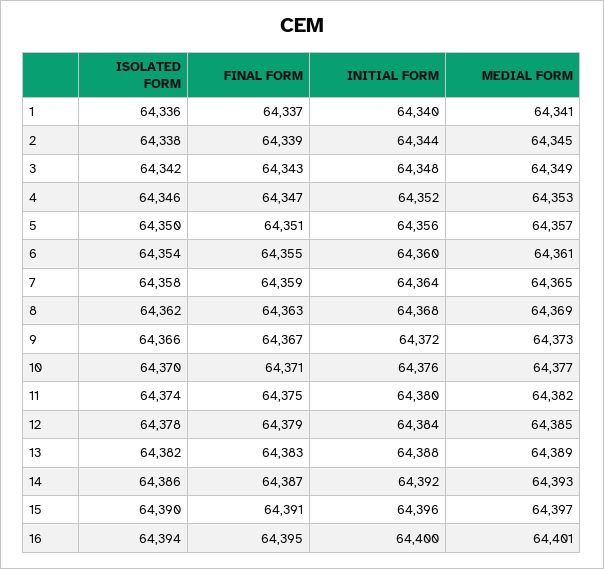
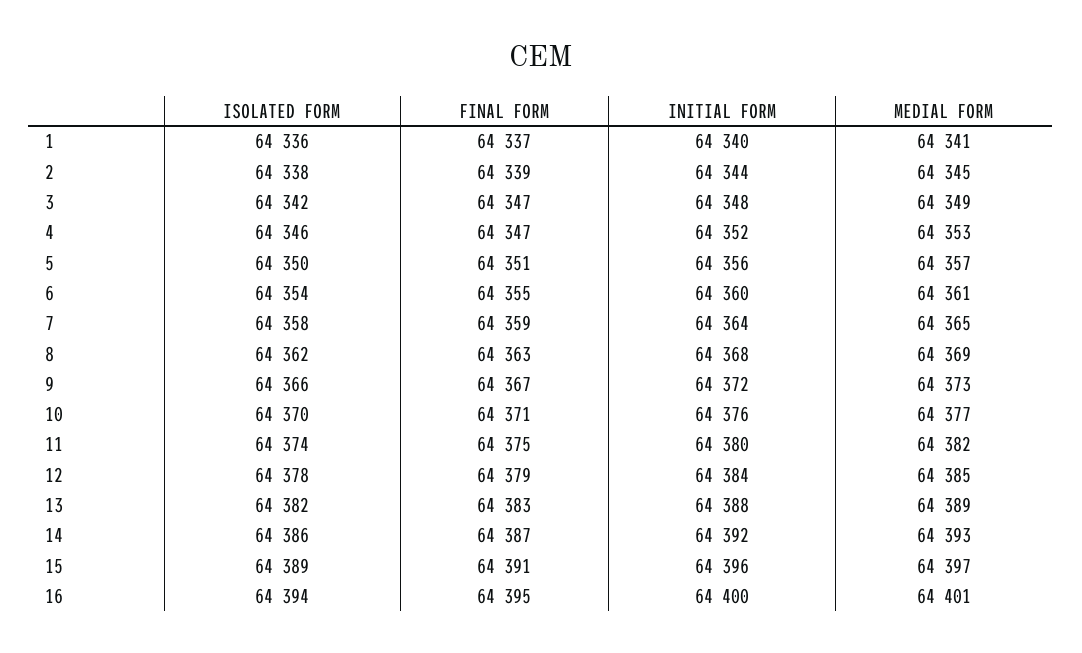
  {
    "ISOLATED FORM": {
      "1": 64336,
      "2": 64338,
      "3": 64342,
      "4": 64346,
      "5": 64350,
      "6": 64354,
      "7": 64358,
      "8": 64362,
      "9": 64366,
      "10": 64370,
      "11": 64374,
      "12": 64378,
      "13": 64382,
      "14": 64386,
-     "15": 64390,
+     "15": 64389,
      "16": 64394
    },
    "FINAL FORM": {
      "1": 64337,
      "2": 64339,
-     "3": 64343,
+     "3": 64347,
      "4": 64347,
      "5": 64351,
      "6": 64355,
      "7": 64359,
      "8": 64363,
      "9": 64367,
      "10": 64371,
      "11": 64375,
      "12": 64379,
      "13": 64383,
      "14": 64387,
      "15": 64391,
      "16": 64395
    },
    "INITIAL FORM": {
      "1": 64340,
      "2": 64344,
      "3": 64348,
      "4": 64352,
      "5": 64356,
      "6": 64360,
      "7": 64364,
      "8": 64368,
      "9": 64372,
      "10": 64376,
      "11": 64380,
      "12": 64384,
      "13": 64388,
      "14": 64392,
      "15": 64396,
      "16": 64400
    },
    "MEDIAL FORM": {
      "1": 64341,
      "2": 64345,
      "3": 64349,
      "4": 64353,
      "5": 64357,
      "6": 64361,
      "7": 64365,
      "8": 64369,
      "9": 64373,
      "10": 64377,
      "11": 64382,
      "12": 64385,
      "13": 64389,
      "14": 64393,
      "15": 64397,
      "16": 64401
    }
  }

